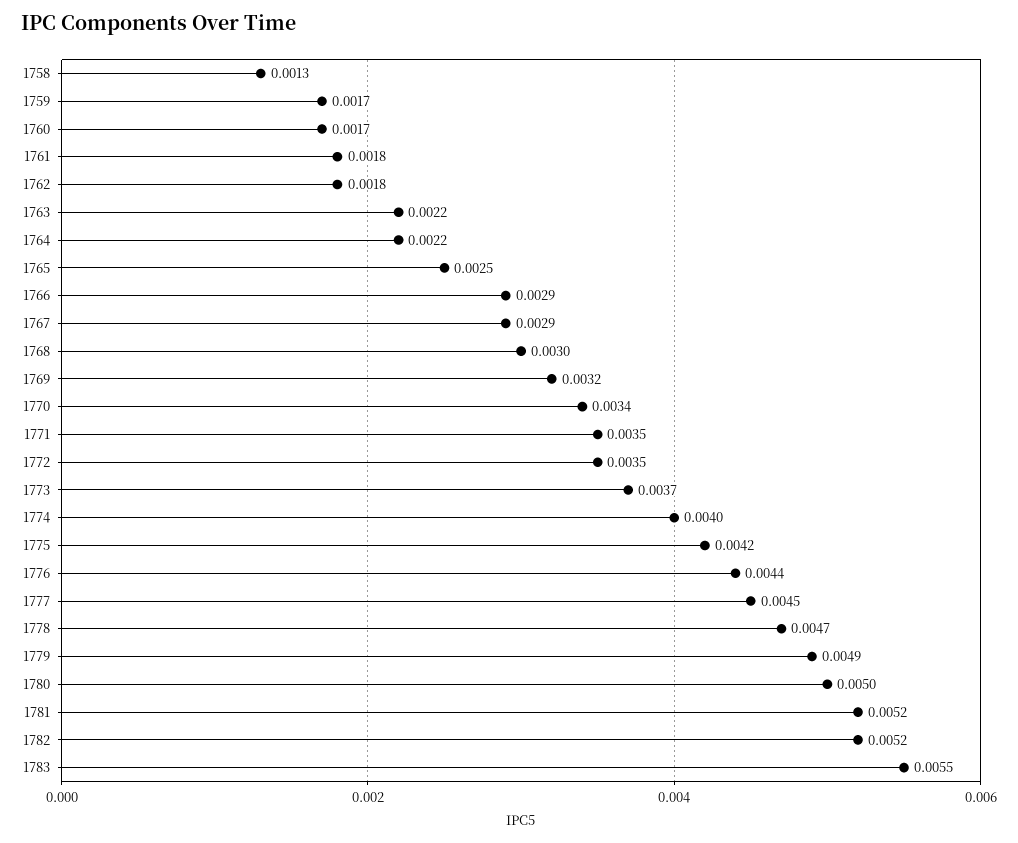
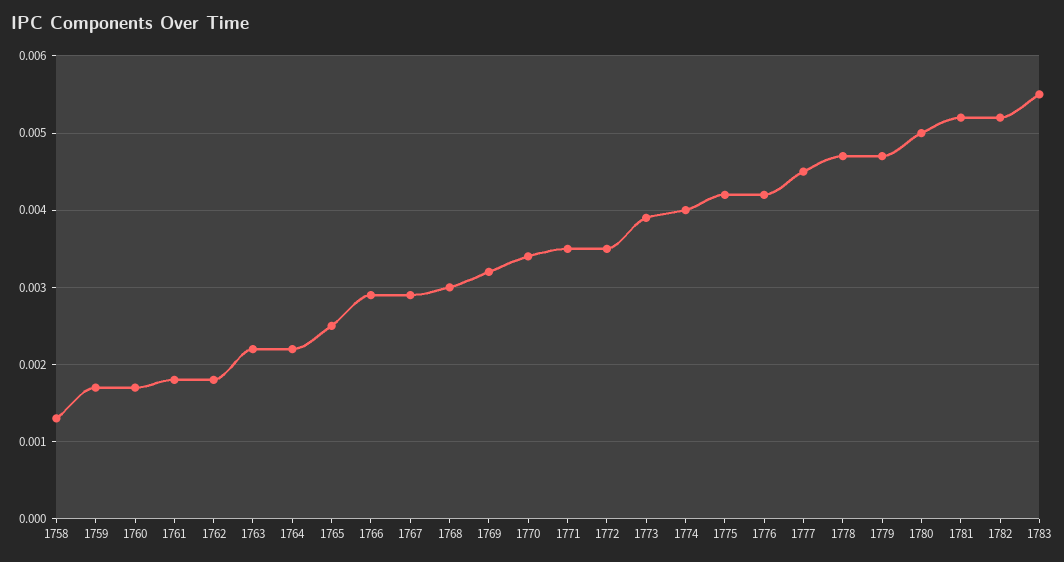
  {
    "1758": 0.0013,
    "1759": 0.0017,
    "1760": 0.0017,
    "1761": 0.0018,
    "1762": 0.0018,
    "1763": 0.0022,
    "1764": 0.0022,
    "1765": 0.0025,
    "1766": 0.0029,
    "1767": 0.0029,
    "1768": 0.003,
    "1769": 0.0032,
    "1770": 0.0034,
    "1771": 0.0035,
    "1772": 0.0035,
-   "1773": 0.0037,
+   "1773": 0.0039,
    "1774": 0.004,
    "1775": 0.0042,
-   "1776": 0.0044,
+   "1776": 0.0042,
    "1777": 0.0045,
    "1778": 0.0047,
-   "1779": 0.0049,
+   "1779": 0.0047,
    "1780": 0.005,
    "1781": 0.0052,
    "1782": 0.0052,
    "1783": 0.0055
  }

